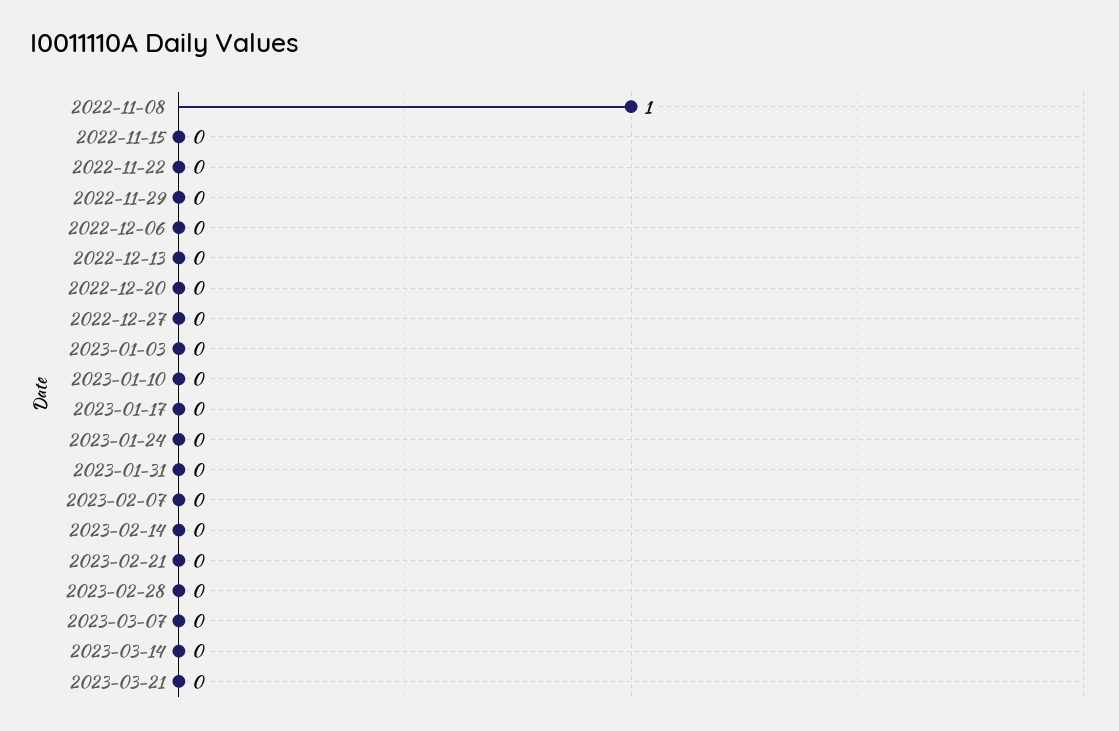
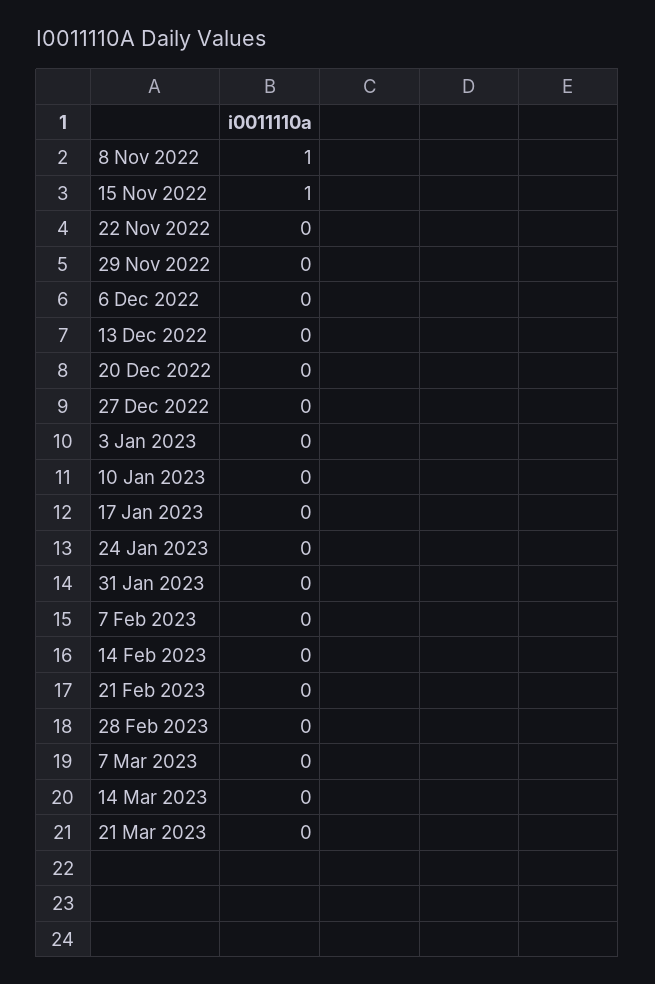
  {
    "2022-11-08": 1,
-   "2022-11-15": 0,
+   "2022-11-15": 1,
    "2022-11-22": 0,
    "2022-11-29": 0,
    "2022-12-06": 0,
    "2022-12-13": 0,
    "2022-12-20": 0,
    "2022-12-27": 0,
    "2023-01-03": 0,
    "2023-01-10": 0,
    "2023-01-17": 0,
    "2023-01-24": 0,
    "2023-01-31": 0,
    "2023-02-07": 0,
    "2023-02-14": 0,
    "2023-02-21": 0,
    "2023-02-28": 0,
    "2023-03-07": 0,
    "2023-03-14": 0,
    "2023-03-21": 0
  }

